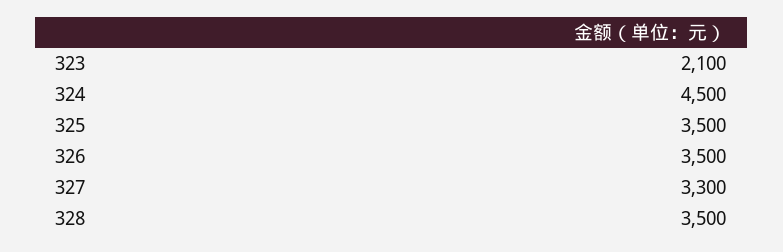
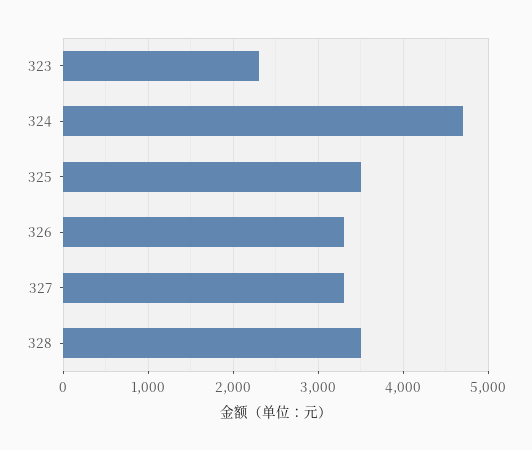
  {
-   "323": 2100,
+   "323": 2300,
-   "324": 4500,
+   "324": 4700,
    "325": 3500,
-   "326": 3500,
+   "326": 3300,
    "327": 3300,
    "328": 3500
  }

